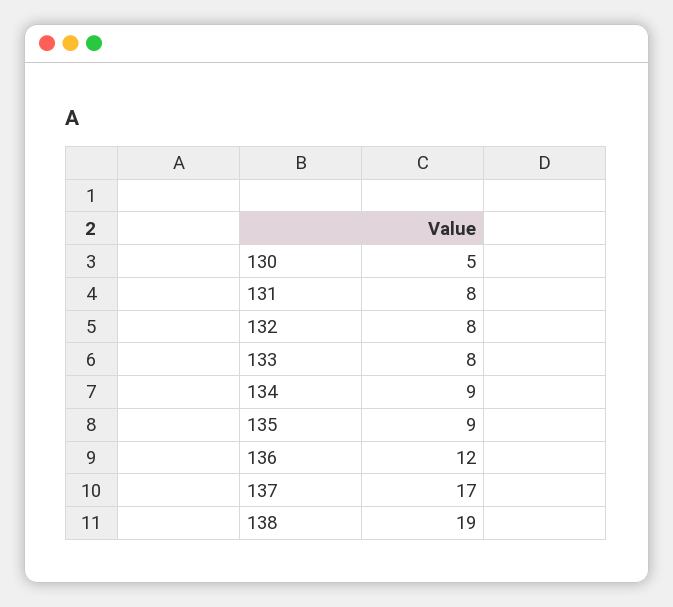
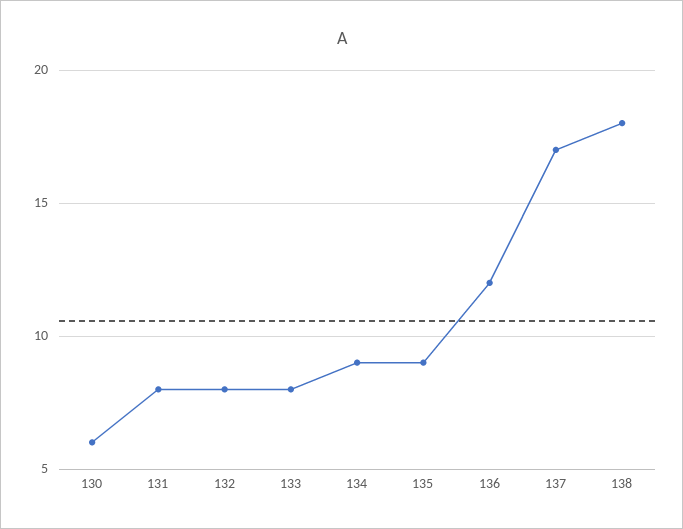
  {
-   "130": 5,
+   "130": 6,
    "131": 8,
    "132": 8,
    "133": 8,
    "134": 9,
    "135": 9,
    "136": 12,
    "137": 17,
-   "138": 19
+   "138": 18
  }

